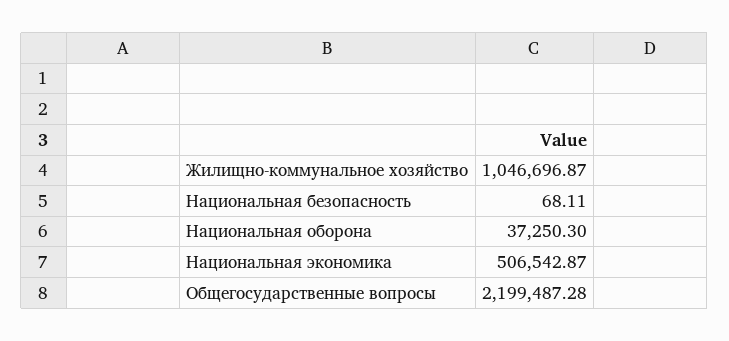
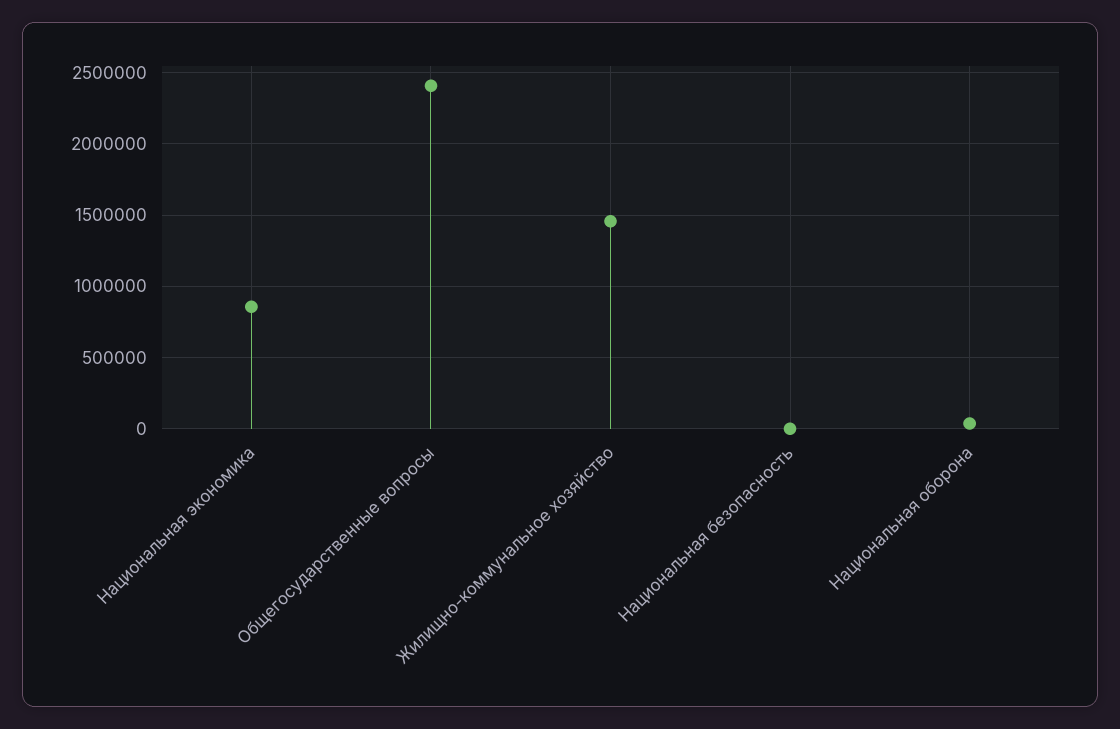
  {
-   "Жилищно-коммунальное хозяйство": 1046696.87,
+   "Жилищно-коммунальное хозяйство": 1450000,
    "Национальная безопасность": 68.11,
    "Национальная оборона": 37250.3,
-   "Национальная экономика": 506542.87,
+   "Национальная экономика": 850000,
-   "Общегосударственные вопросы": 2199487.28
+   "Общегосударственные вопросы": 2400000
  }

